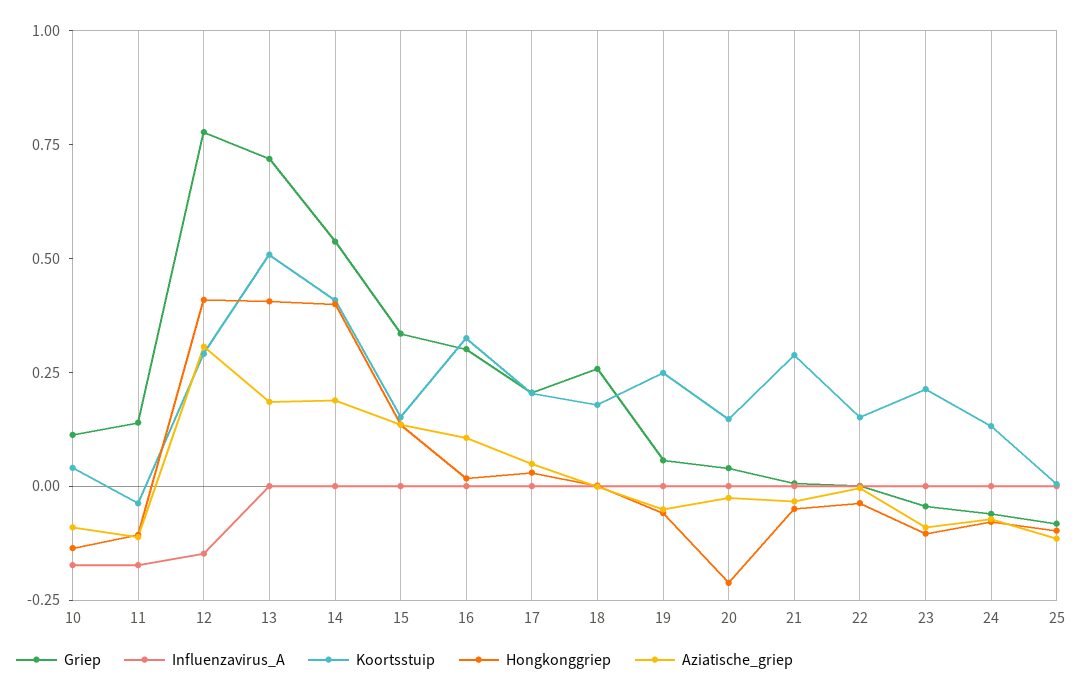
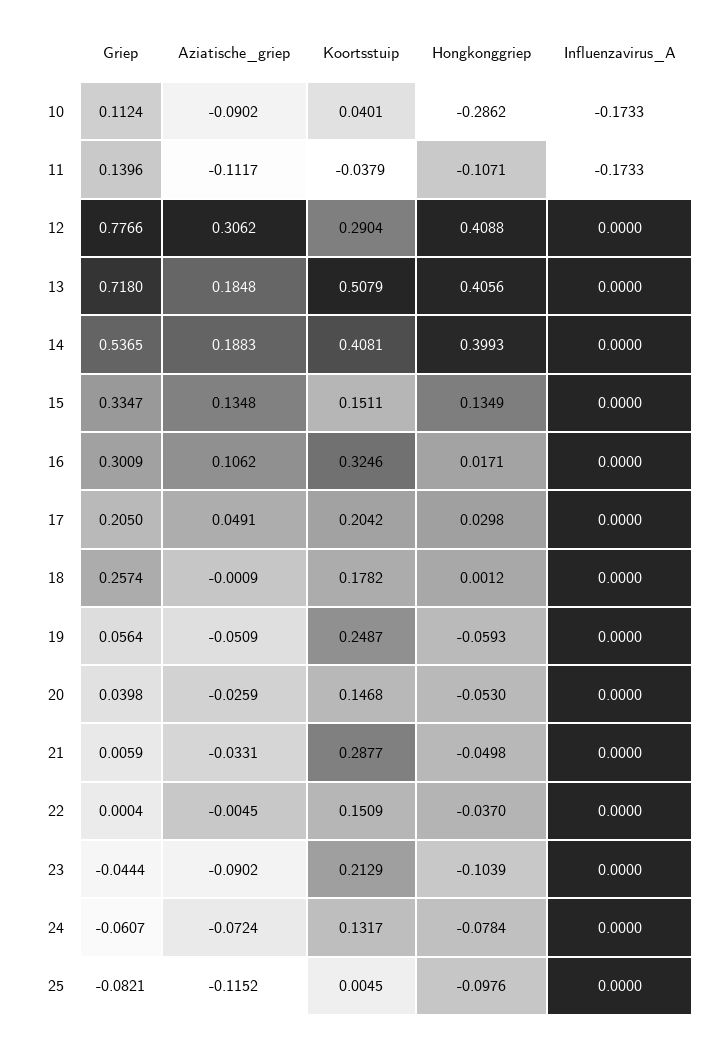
  {
    "Griep": {
      "10": 0.1124,
      "11": 0.1396,
      "12": 0.7766,
      "13": 0.718,
      "14": 0.5365,
      "15": 0.3347,
      "16": 0.3009,
      "17": 0.205,
      "18": 0.2574,
      "19": 0.0564,
      "20": 0.0398,
      "21": 0.0059,
      "22": 0.0004,
      "23": -0.0444,
      "24": -0.0607,
      "25": -0.0821
    },
    "Influenzavirus_A": {
      "10": -0.1733,
      "11": -0.1733,
-     "12": -0.15,
+     "12": 0,
      "13": 0,
      "14": 0,
      "15": 0,
      "16": 0,
      "17": 0,
      "18": 0,
      "19": 0,
      "20": 0,
      "21": 0,
      "22": 0,
      "23": 0,
      "24": 0,
      "25": 0
    },
    "Koortsstuip": {
      "10": 0.0401,
      "11": -0.0379,
      "12": 0.2904,
      "13": 0.5079,
      "14": 0.4081,
      "15": 0.1511,
      "16": 0.3246,
      "17": 0.2042,
      "18": 0.1782,
      "19": 0.2487,
      "20": 0.1468,
      "21": 0.2877,
      "22": 0.1509,
      "23": 0.2129,
      "24": 0.1317,
      "25": 0.0045
    },
    "Hongkonggriep": {
-     "10": -0.15,
+     "10": -0.2862,
      "11": -0.1071,
      "12": 0.4088,
      "13": 0.4056,
      "14": 0.3993,
      "15": 0.1349,
      "16": 0.0171,
      "17": 0.0298,
      "18": 0.0012,
      "19": -0.0593,
-     "20": -0.2,
+     "20": -0.053,
      "21": -0.0498,
      "22": -0.037,
      "23": -0.1039,
      "24": -0.0784,
      "25": -0.0976
    },
    "Aziatische_griep": {
      "10": -0.0902,
      "11": -0.1117,
      "12": 0.3062,
      "13": 0.1848,
      "14": 0.1883,
      "15": 0.1348,
      "16": 0.1062,
      "17": 0.0491,
      "18": -0.0009,
      "19": -0.0509,
      "20": -0.0259,
      "21": -0.0331,
      "22": -0.0045,
      "23": -0.0902,
      "24": -0.0724,
      "25": -0.1152
    }
  }

